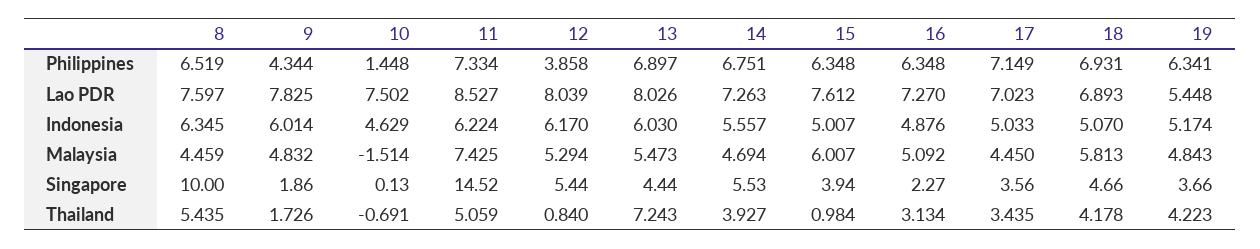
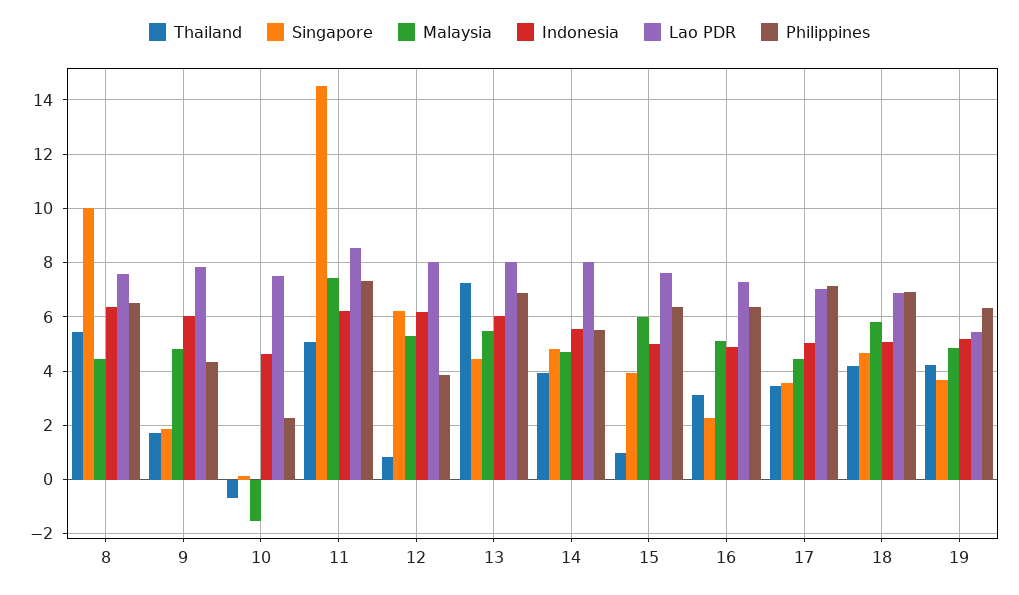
  {
    "Philippines": {
      "8": 6.519,
      "9": 4.344,
-     "10": 1.448,
+     "10": 2.25,
      "11": 7.334,
      "12": 3.858,
      "13": 6.897,
-     "14": 6.751,
+     "14": 5.5,
      "15": 6.348,
      "16": 6.348,
      "17": 7.149,
      "18": 6.931,
      "19": 6.341
    },
    "Lao PDR": {
      "8": 7.597,
      "9": 7.825,
      "10": 7.502,
      "11": 8.527,
      "12": 8.039,
      "13": 8.026,
-     "14": 7.263,
+     "14": 8,
      "15": 7.612,
      "16": 7.27,
      "17": 7.023,
      "18": 6.893,
      "19": 5.448
    },
    "Indonesia": {
      "8": 6.345,
      "9": 6.014,
      "10": 4.629,
      "11": 6.224,
      "12": 6.17,
      "13": 6.03,
      "14": 5.557,
      "15": 5.007,
      "16": 4.876,
      "17": 5.033,
      "18": 5.07,
      "19": 5.174
    },
    "Malaysia": {
      "8": 4.459,
      "9": 4.832,
      "10": -1.514,
      "11": 7.425,
      "12": 5.294,
      "13": 5.473,
      "14": 4.694,
      "15": 6.007,
      "16": 5.092,
      "17": 4.45,
      "18": 5.813,
      "19": 4.843
    },
    "Singapore": {
      "8": 10,
      "9": 1.86,
      "10": 0.13,
      "11": 14.52,
-     "12": 5.44,
+     "12": 6.25,
      "13": 4.44,
-     "14": 5.53,
+     "14": 4.75,
      "15": 3.94,
      "16": 2.27,
      "17": 3.56,
      "18": 4.66,
      "19": 3.66
    },
    "Thailand": {
      "8": 5.435,
      "9": 1.726,
      "10": -0.691,
      "11": 5.059,
      "12": 0.84,
      "13": 7.243,
      "14": 3.927,
      "15": 0.984,
      "16": 3.134,
      "17": 3.435,
      "18": 4.178,
      "19": 4.223
    }
  }

